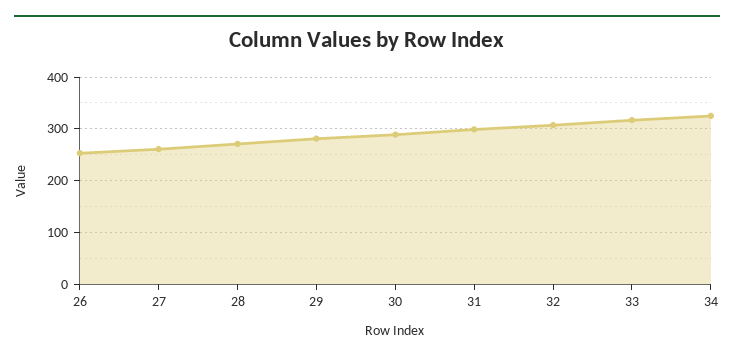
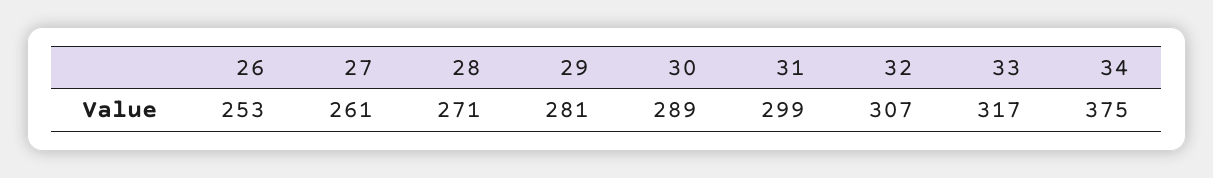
  {
    "26": 253,
    "27": 261,
    "28": 271,
    "29": 281,
    "30": 289,
    "31": 299,
    "32": 307,
    "33": 317,
-   "34": 320
+   "34": 375
  }

